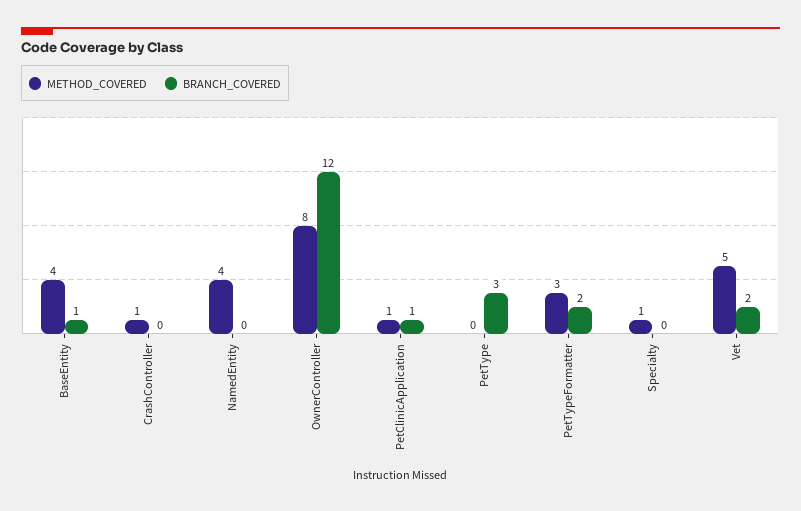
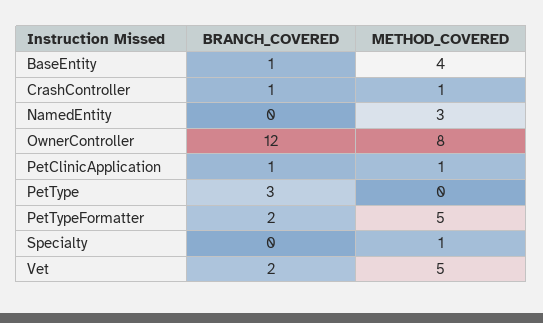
  {
    "METHOD_COVERED": {
      "BaseEntity": 4,
      "CrashController": 1,
-     "NamedEntity": 4,
+     "NamedEntity": 3,
      "OwnerController": 8,
      "PetClinicApplication": 1,
      "PetType": 0,
-     "PetTypeFormatter": 3,
+     "PetTypeFormatter": 5,
      "Specialty": 1,
      "Vet": 5
    },
    "BRANCH_COVERED": {
      "BaseEntity": 1,
-     "CrashController": 0,
+     "CrashController": 1,
      "NamedEntity": 0,
      "OwnerController": 12,
      "PetClinicApplication": 1,
      "PetType": 3,
      "PetTypeFormatter": 2,
      "Specialty": 0,
      "Vet": 2
    }
  }

